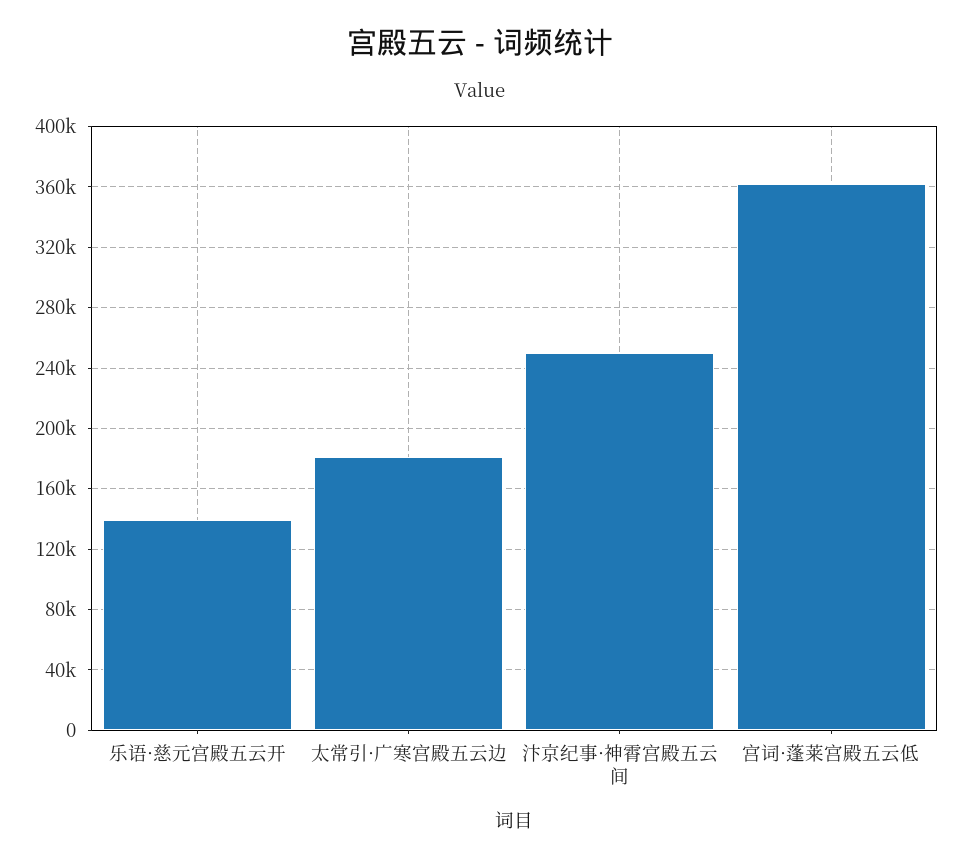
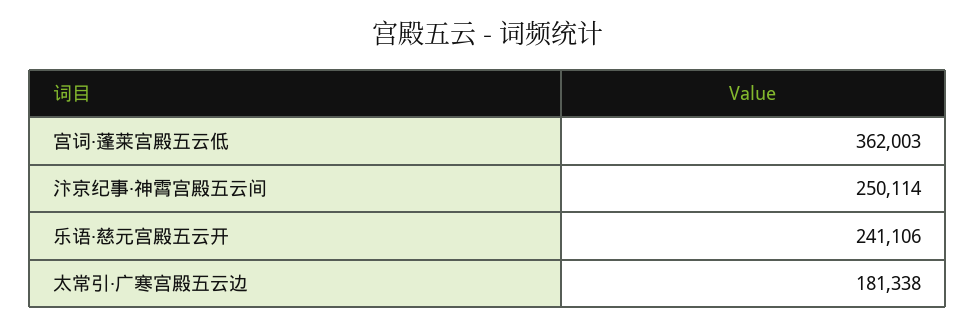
  {
-   "乐语·慈元宫殿五云开": 140000,
+   "乐语·慈元宫殿五云开": 241106,
    "太常引·广寒宫殿五云边": 181338,
    "汴京纪事·神霄宫殿五云间": 250114,
    "宫词·蓬莱宫殿五云低": 362003
  }

